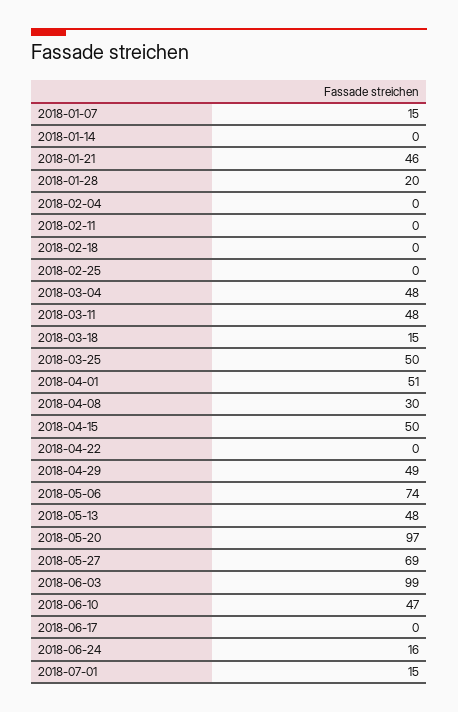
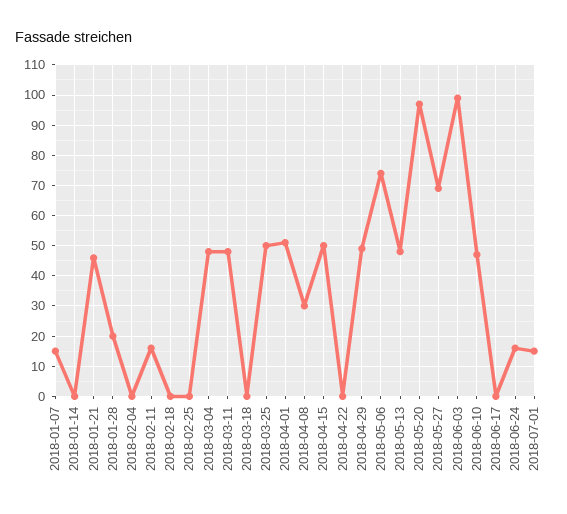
  {
    "2018-01-07": 15,
    "2018-01-14": 0,
    "2018-01-21": 46,
    "2018-01-28": 20,
    "2018-02-04": 0,
-   "2018-02-11": 0,
+   "2018-02-11": 15,
    "2018-02-18": 0,
    "2018-02-25": 0,
    "2018-03-04": 48,
    "2018-03-11": 48,
-   "2018-03-18": 15,
+   "2018-03-18": 0,
    "2018-03-25": 50,
    "2018-04-01": 51,
    "2018-04-08": 30,
    "2018-04-15": 50,
    "2018-04-22": 0,
    "2018-04-29": 49,
    "2018-05-06": 74,
    "2018-05-13": 48,
    "2018-05-20": 97,
    "2018-05-27": 69,
    "2018-06-03": 99,
    "2018-06-10": 47,
    "2018-06-17": 0,
    "2018-06-24": 16,
    "2018-07-01": 15
  }

